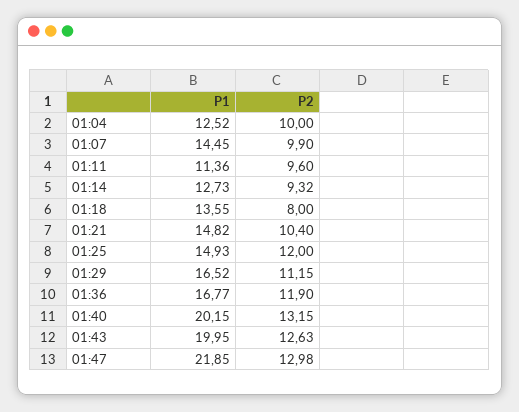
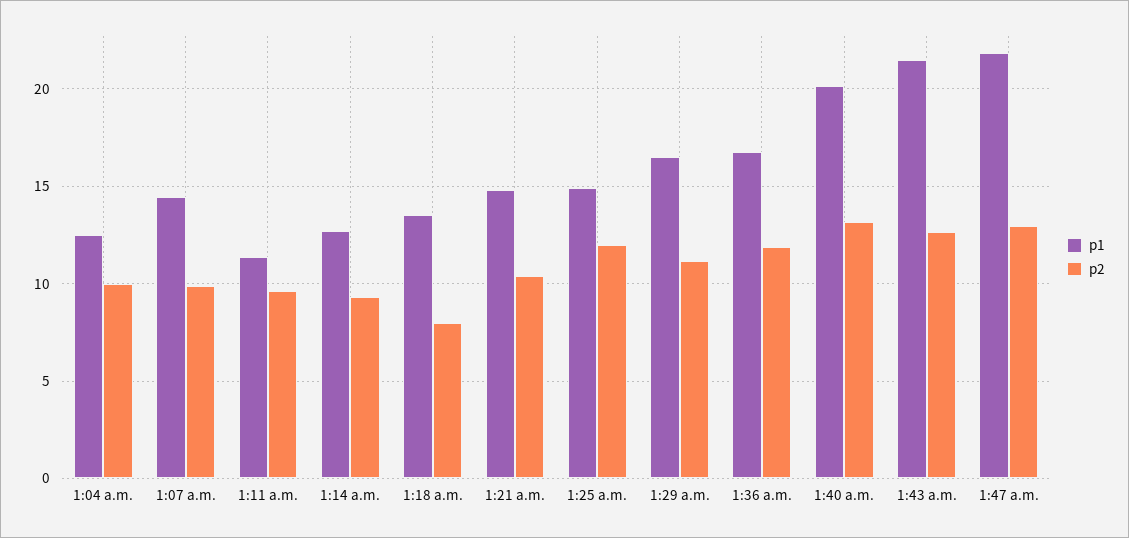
  {
    "P1": {
      "01:04": 12.52,
      "01:07": 14.45,
      "01:11": 11.36,
      "01:14": 12.73,
      "01:18": 13.55,
      "01:21": 14.82,
      "01:25": 14.93,
      "01:29": 16.52,
      "01:36": 16.77,
      "01:40": 20.15,
-     "01:43": 19.95,
+     "01:43": 21.5,
      "01:47": 21.85
    },
    "P2": {
      "01:04": 10,
      "01:07": 9.9,
      "01:11": 9.6,
      "01:14": 9.32,
      "01:18": 8,
      "01:21": 10.4,
      "01:25": 12,
      "01:29": 11.15,
      "01:36": 11.9,
      "01:40": 13.15,
      "01:43": 12.63,
      "01:47": 12.98
    }
  }

